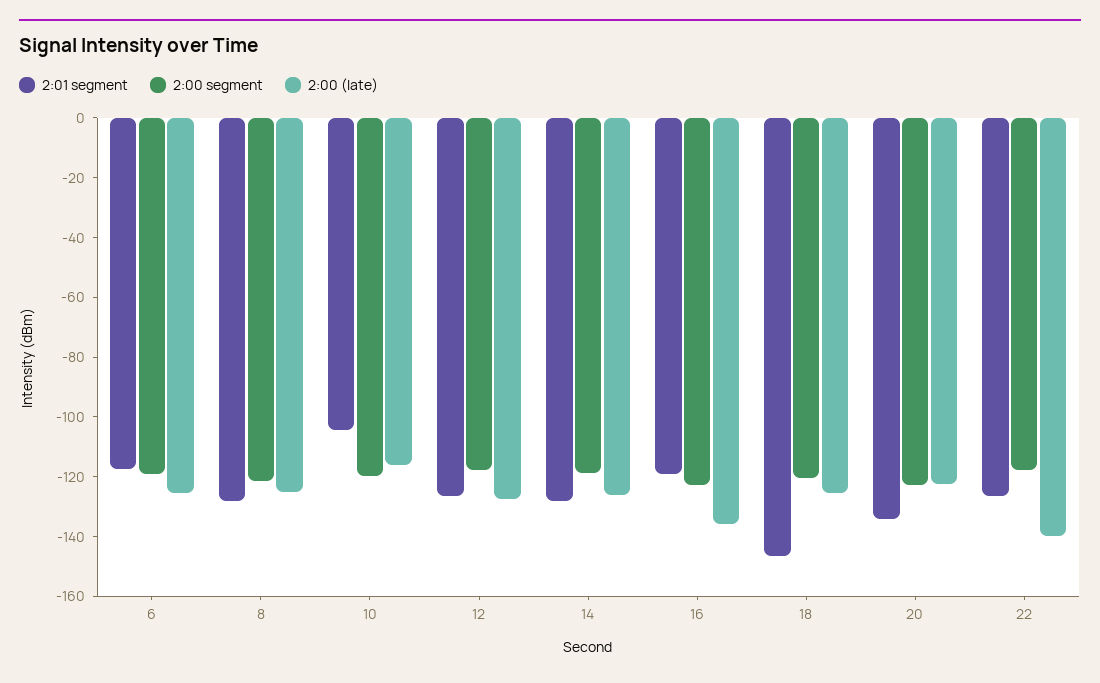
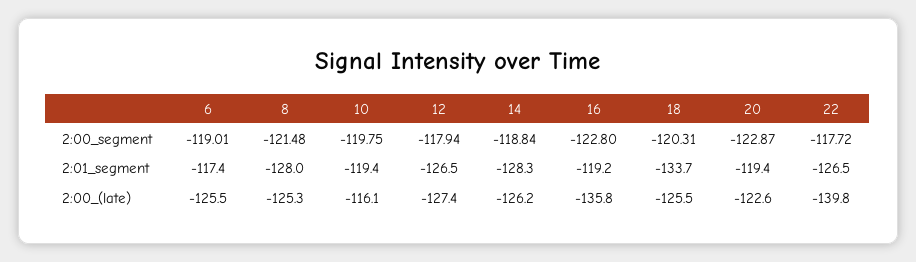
  {
    "2:01 segment": {
      "6": -117.4,
      "8": -128,
-     "10": -105,
+     "10": -119.4,
      "12": -126.5,
      "14": -128.3,
      "16": -119.2,
-     "18": -145,
+     "18": -133.7,
-     "20": -135,
+     "20": -119.4,
      "22": -126.5
    },
    "2:00 segment": {
      "6": -119.01,
      "8": -121.48,
      "10": -119.75,
      "12": -117.94,
      "14": -118.84,
      "16": -122.8,
      "18": -120.31,
      "20": -122.87,
      "22": -117.72
    },
    "2:00 (late)": {
      "6": -125.5,
      "8": -125.3,
      "10": -116.1,
      "12": -127.4,
      "14": -126.2,
      "16": -135.8,
      "18": -125.5,
      "20": -122.6,
      "22": -139.8
    }
  }

